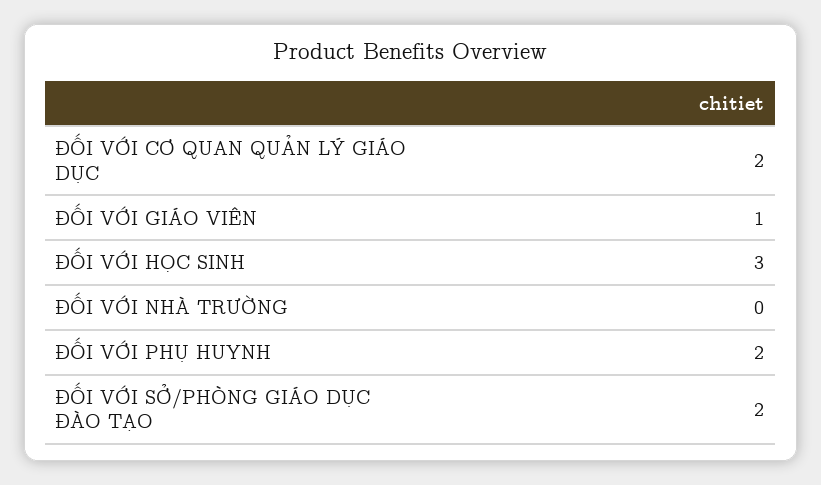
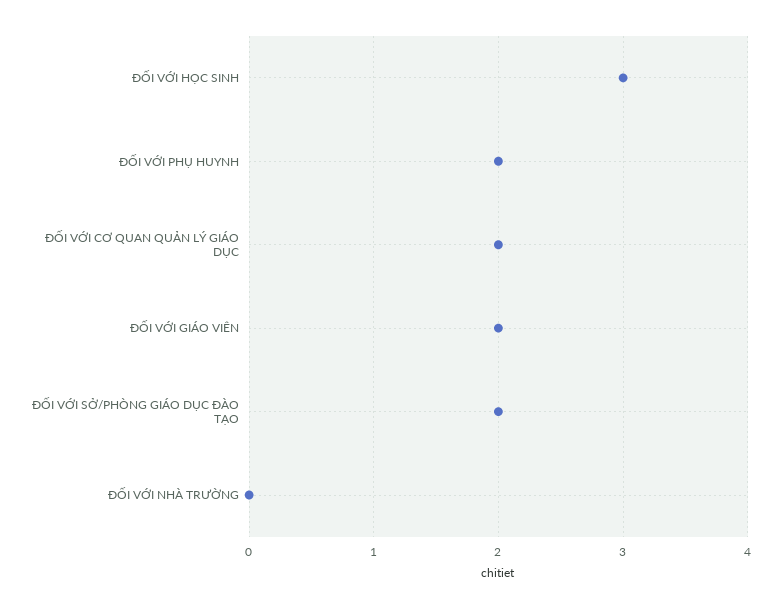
  {
    "ĐỐI VỚI CƠ QUAN QUẢN LÝ GIÁO DỤC": 2,
-   "ĐỐI VỚI GIÁO VIÊN": 1,
+   "ĐỐI VỚI GIÁO VIÊN": 2,
    "ĐỐI VỚI HỌC SINH": 3,
    "ĐỐI VỚI NHÀ TRƯỜNG": 0,
    "ĐỐI VỚI PHỤ HUYNH": 2,
    "ĐỐI VỚI SỞ/PHÒNG GIÁO DỤC ĐÀO TẠO": 2
  }

